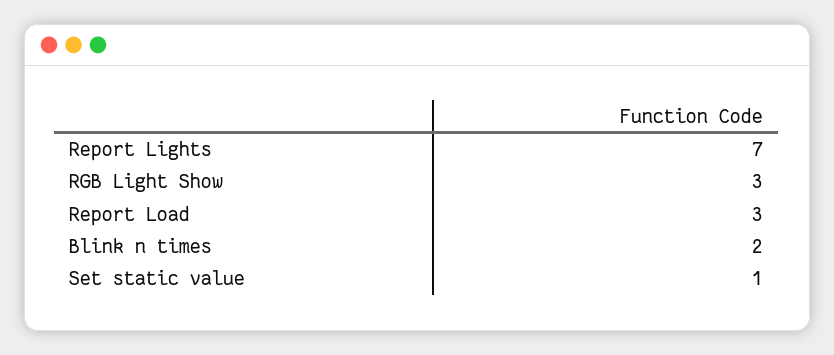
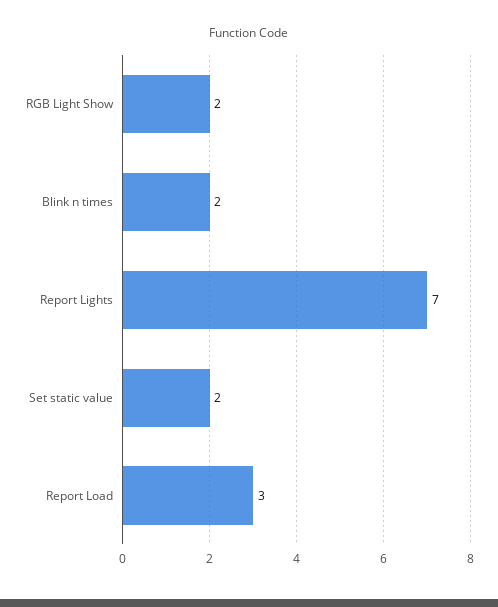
  {
    "Report Lights": 7,
-   "RGB Light Show": 3,
+   "RGB Light Show": 2,
    "Report Load": 3,
    "Blink n times": 2,
-   "Set static value": 1
+   "Set static value": 2
  }

